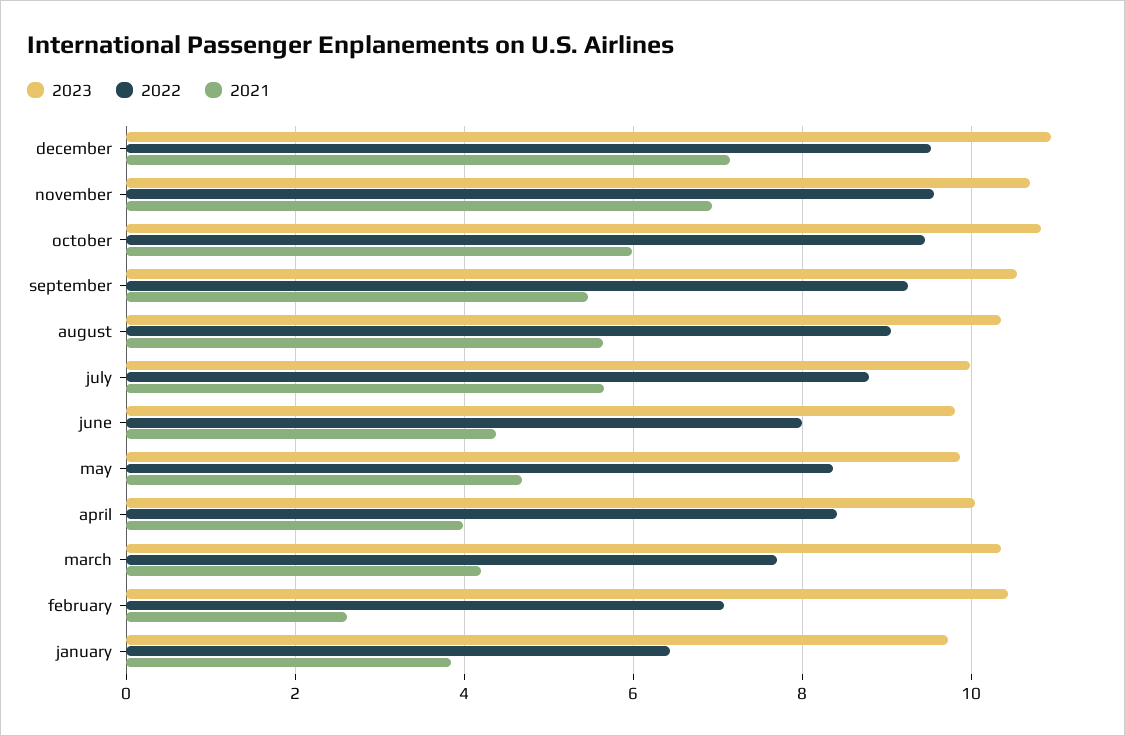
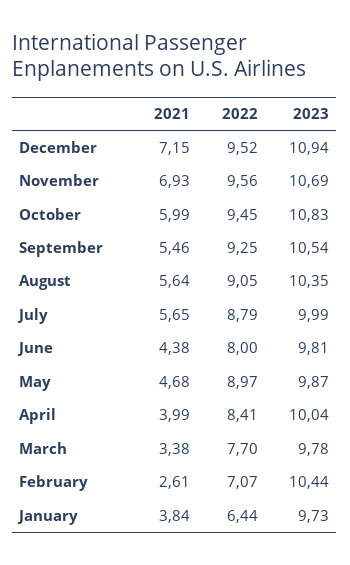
  {
    "2023": {
      "december": 10.94,
      "november": 10.69,
      "october": 10.83,
      "september": 10.54,
      "august": 10.35,
      "july": 9.99,
      "june": 9.81,
      "may": 9.87,
      "april": 10.04,
-     "march": 10.4,
+     "march": 9.78,
      "february": 10.44,
      "january": 9.73
    },
    "2022": {
      "december": 9.52,
      "november": 9.56,
      "october": 9.45,
      "september": 9.25,
      "august": 9.05,
      "july": 8.79,
      "june": 8,
-     "may": 8.4,
+     "may": 8.97,
      "april": 8.41,
      "march": 7.7,
      "february": 7.07,
      "january": 6.44
    },
    "2021": {
      "december": 7.15,
      "november": 6.93,
      "october": 5.99,
      "september": 5.46,
      "august": 5.64,
      "july": 5.65,
      "june": 4.38,
      "may": 4.68,
      "april": 3.99,
-     "march": 4.2,
+     "march": 3.38,
      "february": 2.61,
      "january": 3.84
    }
  }

